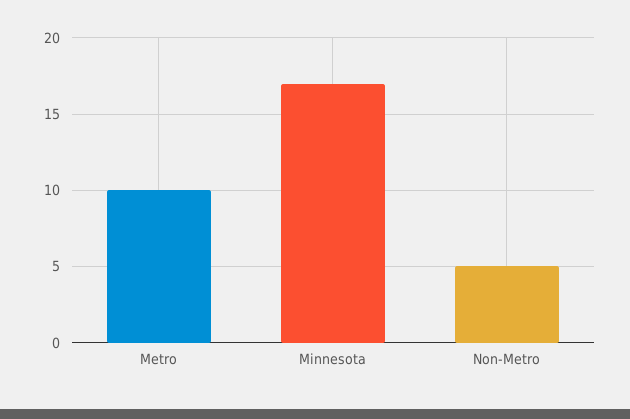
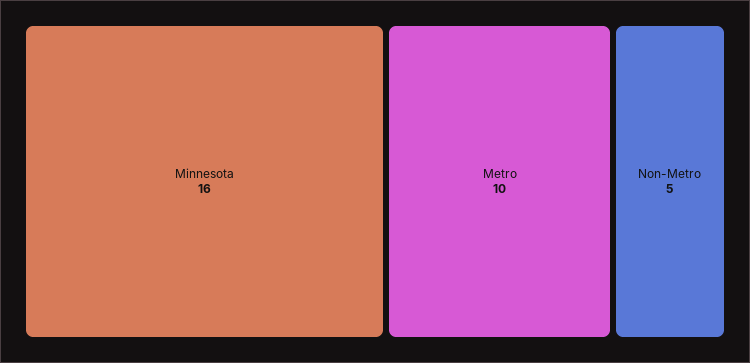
  {
    "Metro": 10,
-   "Minnesota": 17,
+   "Minnesota": 16,
    "Non-Metro": 5
  }

